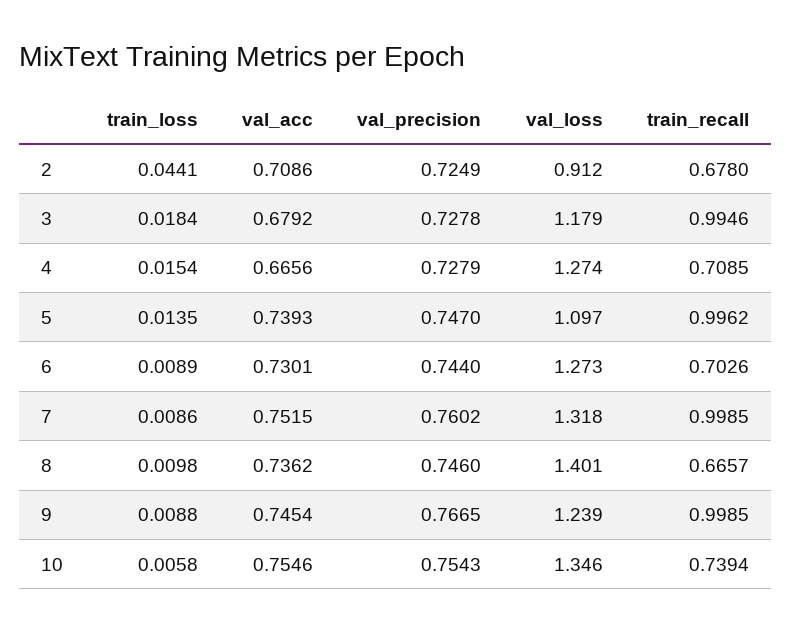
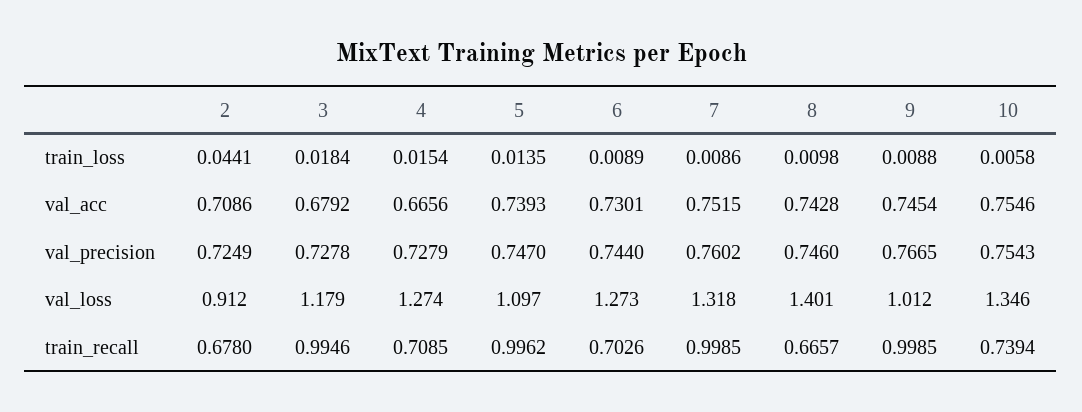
  {
    "train_loss": {
      "2": 0.0441,
      "3": 0.0184,
      "4": 0.0154,
      "5": 0.0135,
      "6": 0.0089,
      "7": 0.0086,
      "8": 0.0098,
      "9": 0.0088,
      "10": 0.0058
    },
    "val_acc": {
      "2": 0.7086,
      "3": 0.6792,
      "4": 0.6656,
      "5": 0.7393,
      "6": 0.7301,
      "7": 0.7515,
-     "8": 0.7362,
+     "8": 0.7428,
      "9": 0.7454,
      "10": 0.7546
    },
    "val_precision": {
      "2": 0.7249,
      "3": 0.7278,
      "4": 0.7279,
      "5": 0.747,
      "6": 0.744,
      "7": 0.7602,
      "8": 0.746,
      "9": 0.7665,
      "10": 0.7543
    },
    "val_loss": {
      "2": 0.912,
      "3": 1.179,
      "4": 1.274,
      "5": 1.097,
      "6": 1.273,
      "7": 1.318,
      "8": 1.401,
-     "9": 1.239,
+     "9": 1.012,
      "10": 1.346
    },
    "train_recall": {
      "2": 0.678,
      "3": 0.9946,
      "4": 0.7085,
      "5": 0.9962,
      "6": 0.7026,
      "7": 0.9985,
      "8": 0.6657,
      "9": 0.9985,
      "10": 0.7394
    }
  }

